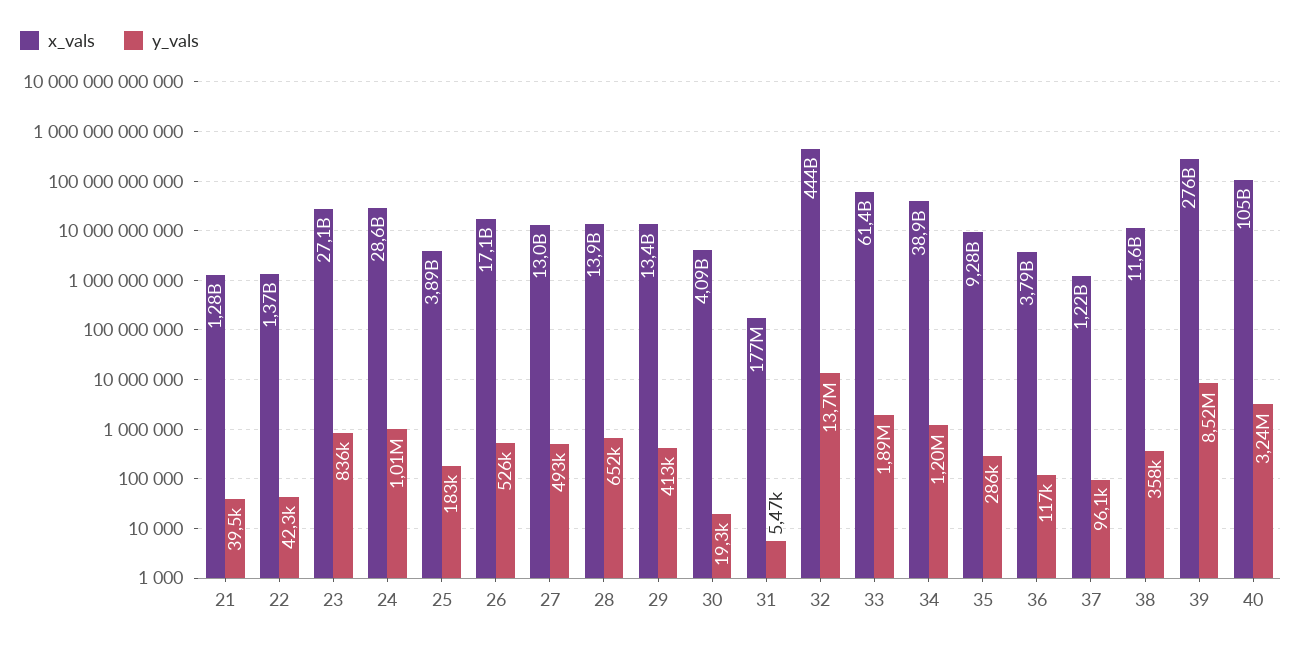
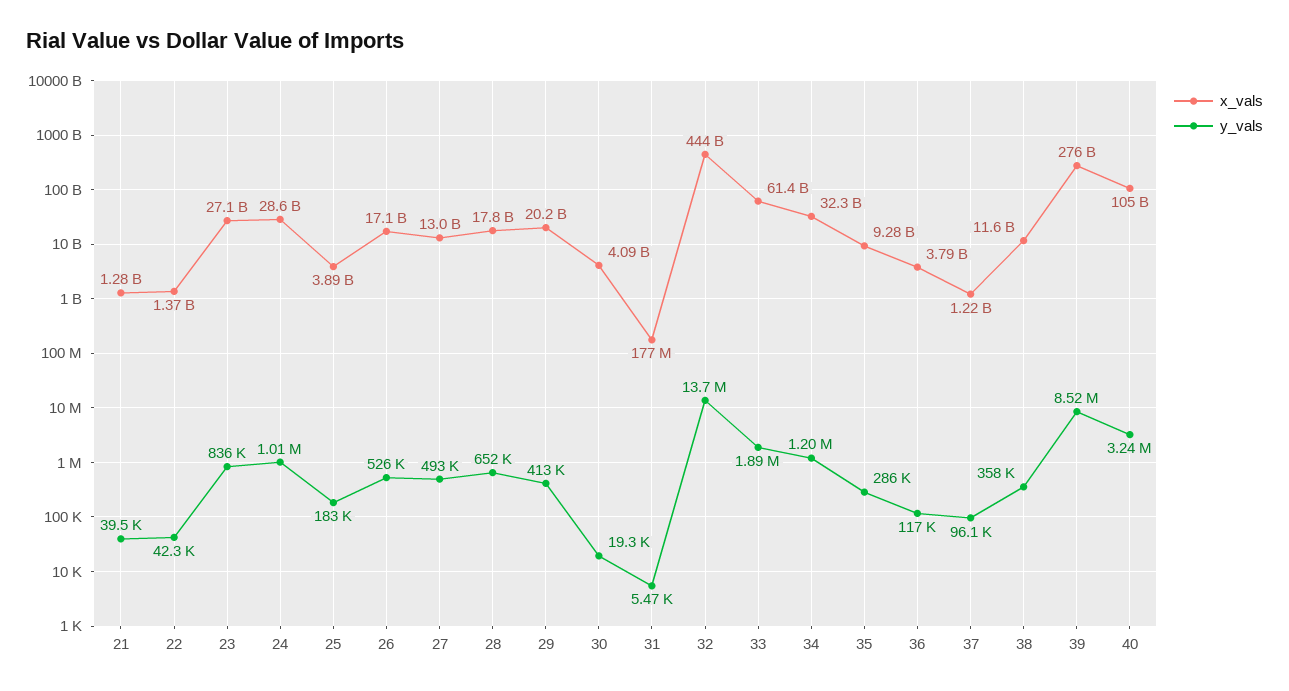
  {
    "x_vals": {
      "21": 1280000000,
      "22": 1370000000,
      "23": 27100000000,
      "24": 28600000000,
      "25": 3890000000,
      "26": 17100000000,
      "27": 13000000000,
-     "28": 13900000000,
+     "28": 17800000000,
-     "29": 13400000000,
+     "29": 20200000000,
      "30": 4090000000,
      "31": 177000000,
      "32": 444000000000,
      "33": 61400000000,
-     "34": 38900000000,
+     "34": 32300000000,
      "35": 9280000000,
      "36": 3790000000,
      "37": 1220000000,
      "38": 11600000000,
      "39": 276000000000,
      "40": 105000000000
    },
    "y_vals": {
      "21": 39500,
      "22": 42300,
      "23": 836000,
      "24": 1010000,
      "25": 183000,
      "26": 526000,
      "27": 493000,
      "28": 652000,
      "29": 413000,
      "30": 19300,
      "31": 5470,
      "32": 13700000,
      "33": 1890000,
      "34": 1200000,
      "35": 286000,
      "36": 117000,
      "37": 96100,
      "38": 358000,
      "39": 8520000,
      "40": 3240000
    }
  }

